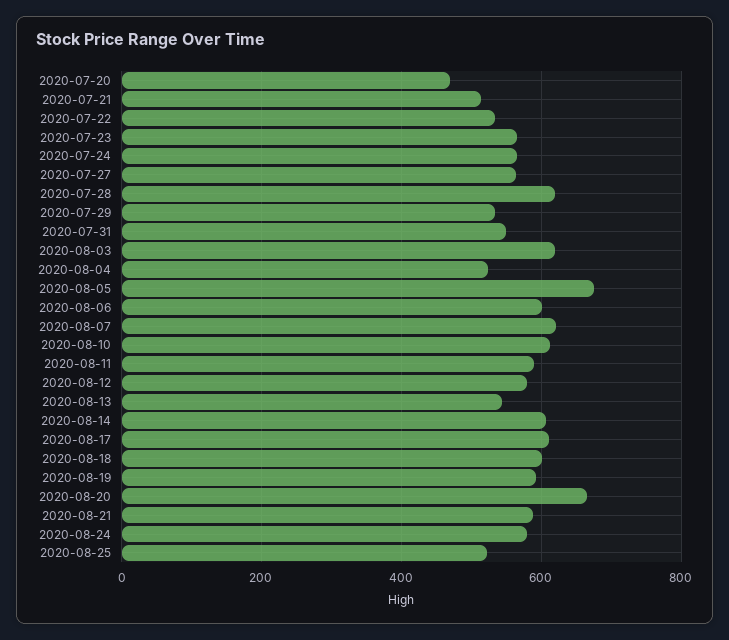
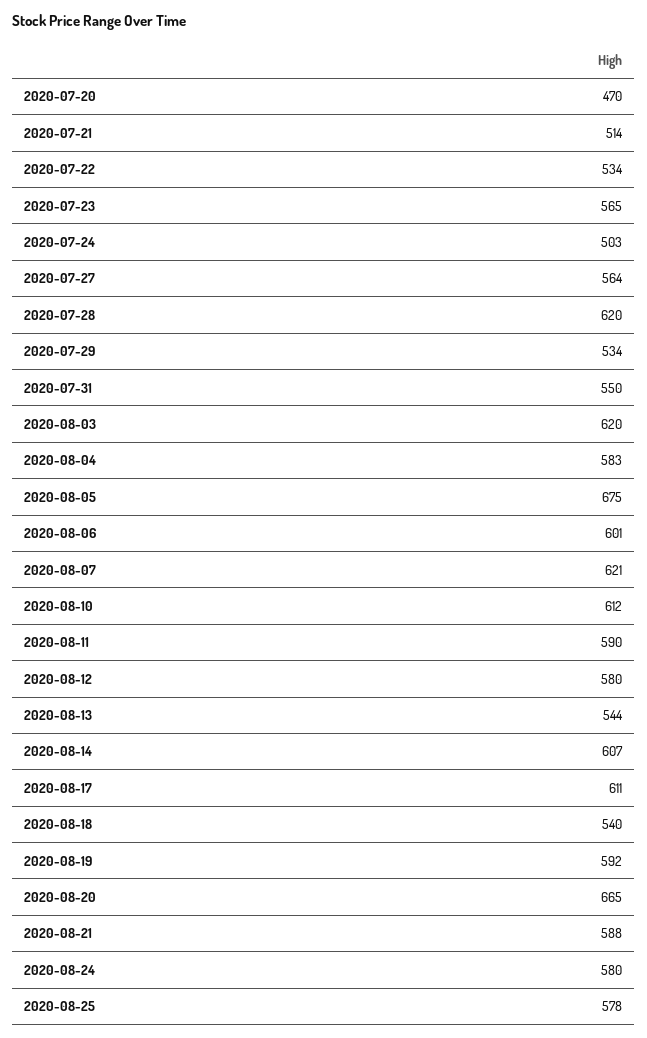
  {
    "2020-07-20": 470,
    "2020-07-21": 514,
    "2020-07-22": 534,
    "2020-07-23": 565,
-   "2020-07-24": 560,
+   "2020-07-24": 503,
    "2020-07-27": 564,
    "2020-07-28": 620,
    "2020-07-29": 534,
    "2020-07-31": 550,
    "2020-08-03": 620,
-   "2020-08-04": 520,
+   "2020-08-04": 583,
    "2020-08-05": 675,
    "2020-08-06": 601,
    "2020-08-07": 621,
    "2020-08-10": 612,
    "2020-08-11": 590,
    "2020-08-12": 580,
    "2020-08-13": 544,
    "2020-08-14": 607,
    "2020-08-17": 611,
-   "2020-08-18": 600,
+   "2020-08-18": 540,
    "2020-08-19": 592,
    "2020-08-20": 665,
    "2020-08-21": 588,
    "2020-08-24": 580,
-   "2020-08-25": 520
+   "2020-08-25": 578
  }

